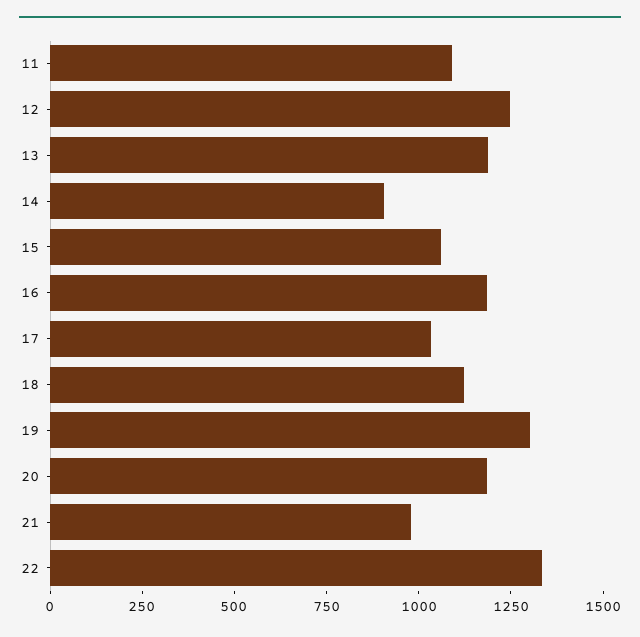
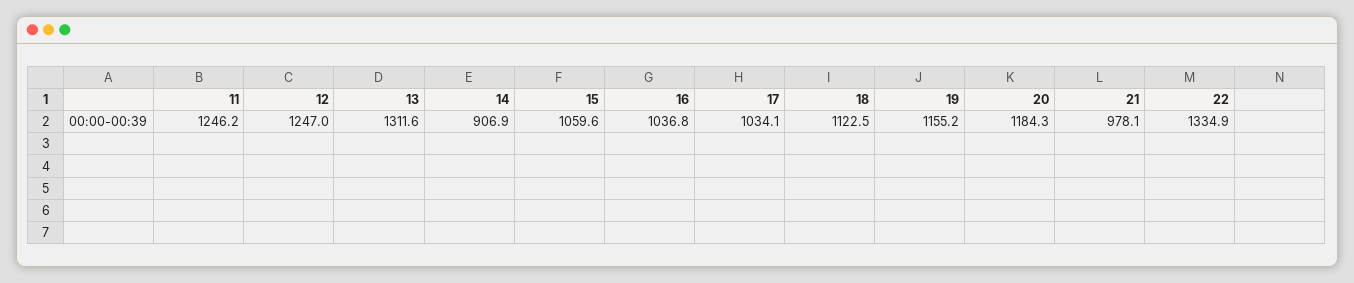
  {
-   "11": 1100,
+   "11": 1246.2,
    "12": 1247,
-   "13": 1200,
+   "13": 1311.6,
    "14": 906.9,
    "15": 1059.6,
-   "16": 1200,
+   "16": 1036.8,
    "17": 1034.1,
    "18": 1122.5,
-   "19": 1300,
+   "19": 1155.2,
    "20": 1184.3,
    "21": 978.1,
    "22": 1334.9
  }

